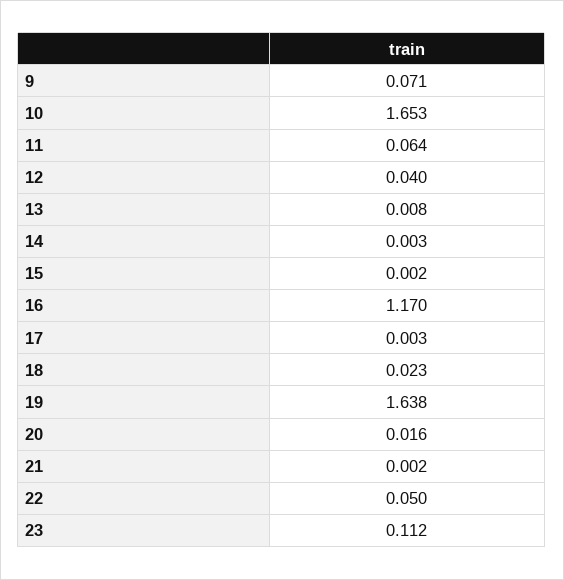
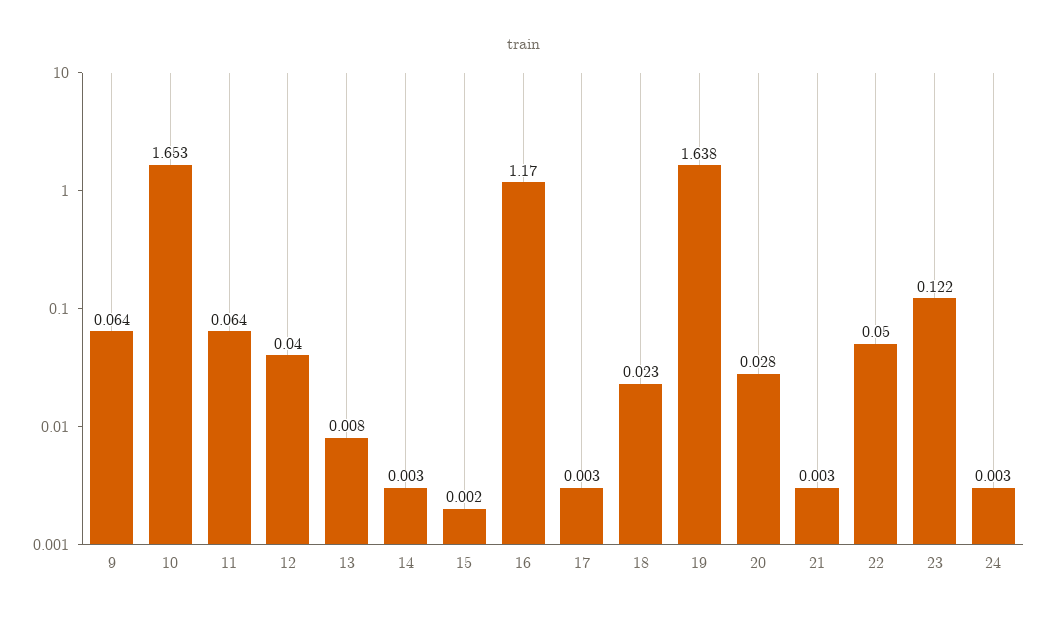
  {
-   "9": 0.071,
+   "9": 0.064,
    "10": 1.653,
    "11": 0.064,
    "12": 0.04,
    "13": 0.008,
    "14": 0.003,
    "15": 0.002,
    "16": 1.17,
    "17": 0.003,
    "18": 0.023,
    "19": 1.638,
-   "20": 0.016,
+   "20": 0.028,
-   "21": 0.002,
+   "21": 0.003,
    "22": 0.05,
-   "23": 0.112
+   "23": 0.122,
+   "24": 0.003
  }

